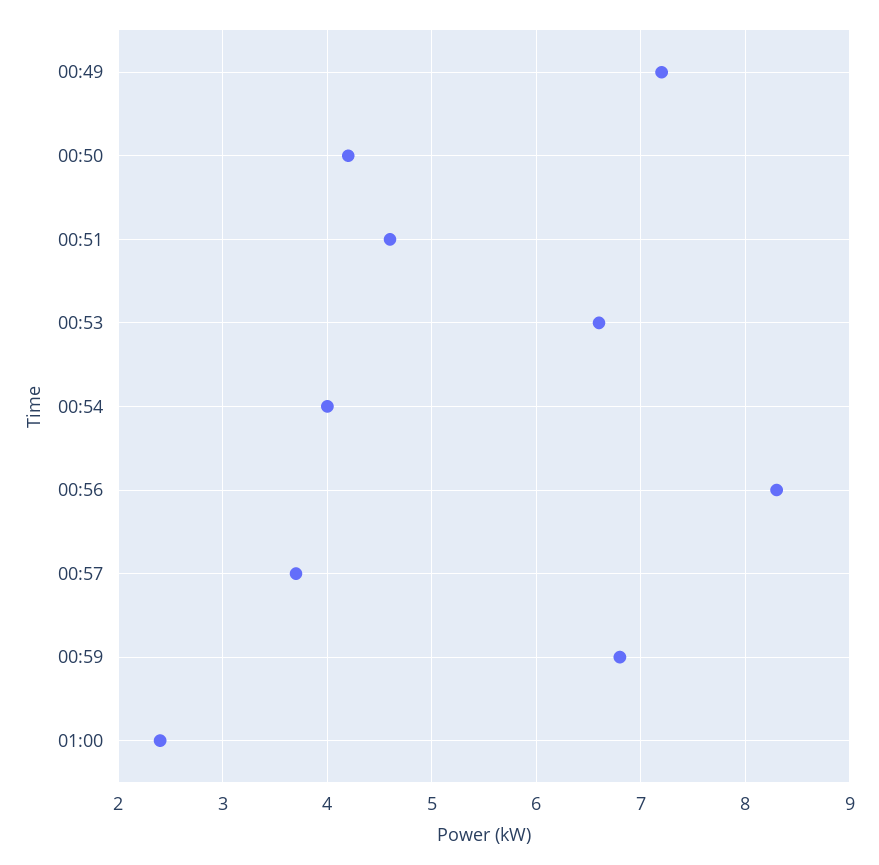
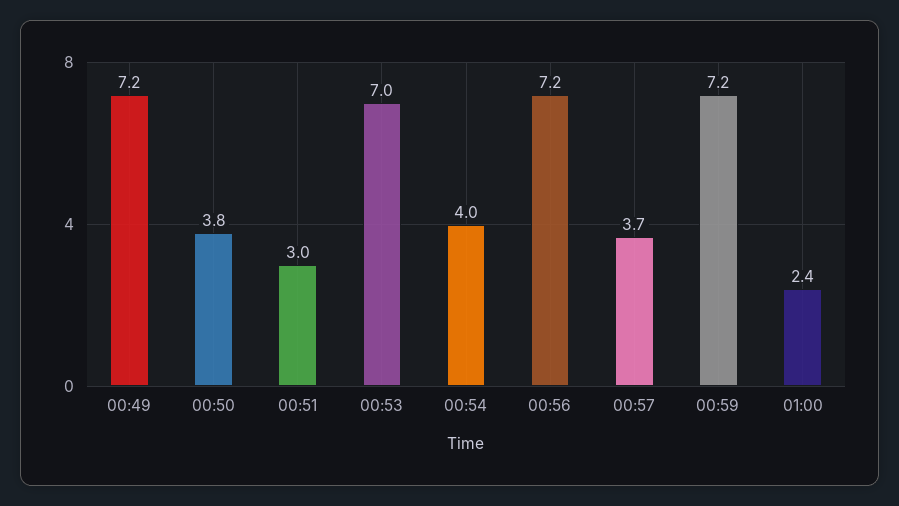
  {
    "00:49": 7.2,
-   "00:50": 4.2,
+   "00:50": 3.8,
-   "00:51": 4.6,
+   "00:51": 3,
-   "00:53": 6.6,
+   "00:53": 7,
    "00:54": 4,
-   "00:56": 8.3,
+   "00:56": 7.2,
    "00:57": 3.7,
-   "00:59": 6.8,
+   "00:59": 7.2,
    "01:00": 2.4
  }

